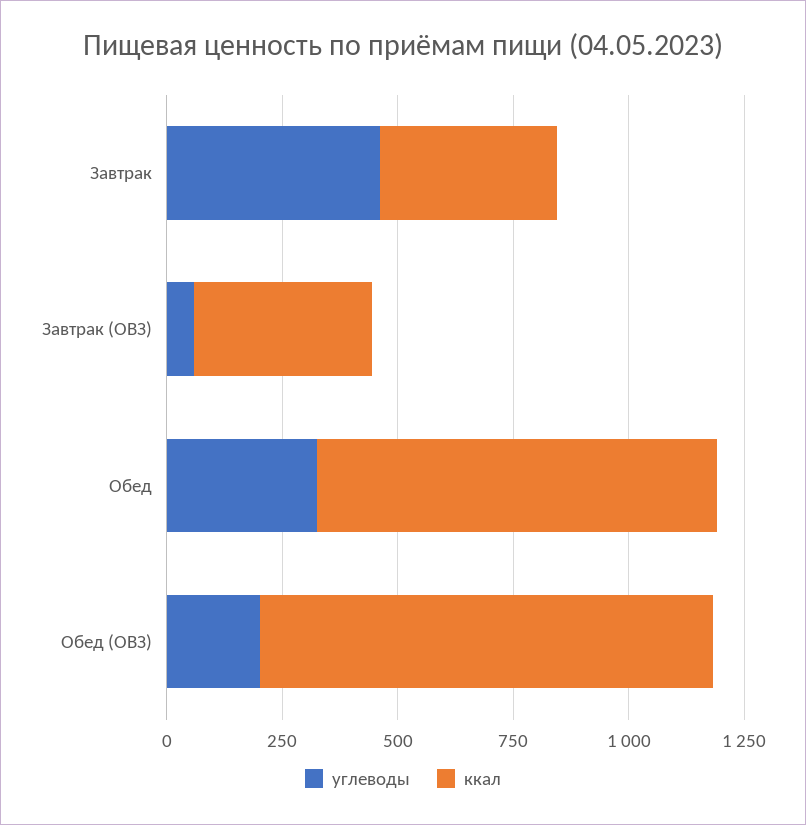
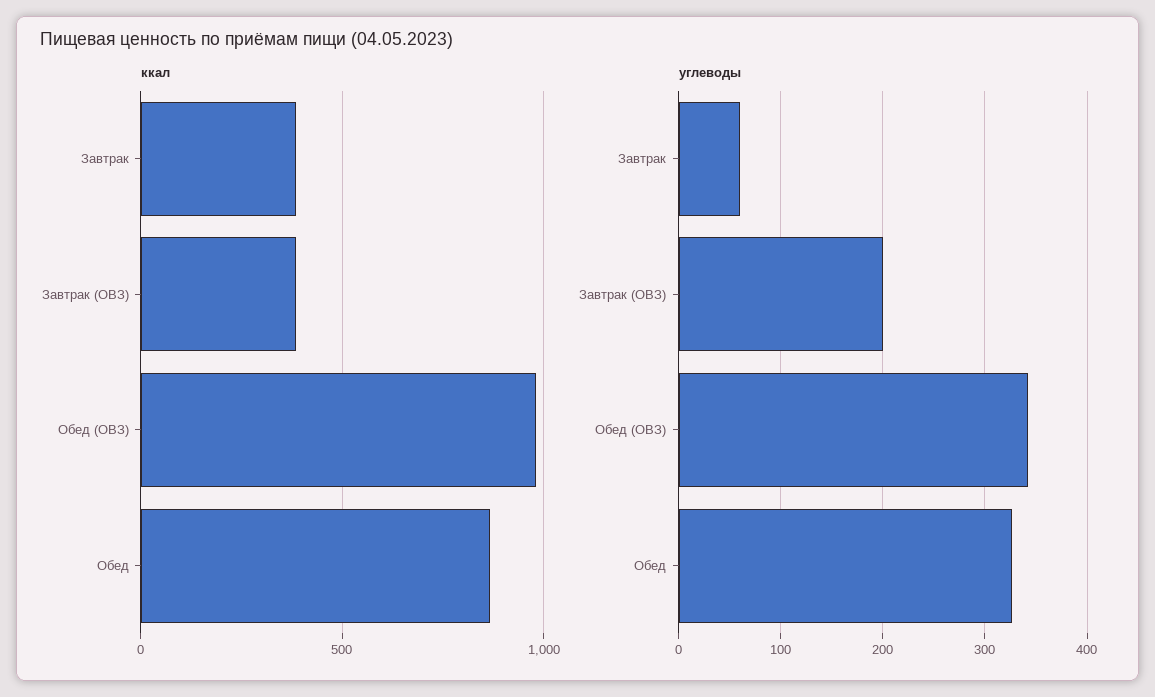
  {
    "углеводы": {
-     "Завтрак": 450,
+     "Завтрак": 60,
-     "Завтрак (ОВЗ)": 50,
+     "Завтрак (ОВЗ)": 200,
      "Обед": 330,
-     "Обед (ОВЗ)": 200
+     "Обед (ОВЗ)": 340
    },
    "ккал": {
      "Завтрак": 400,
      "Завтрак (ОВЗ)": 400,
      "Обед": 850,
      "Обед (ОВЗ)": 1000
    }
  }

